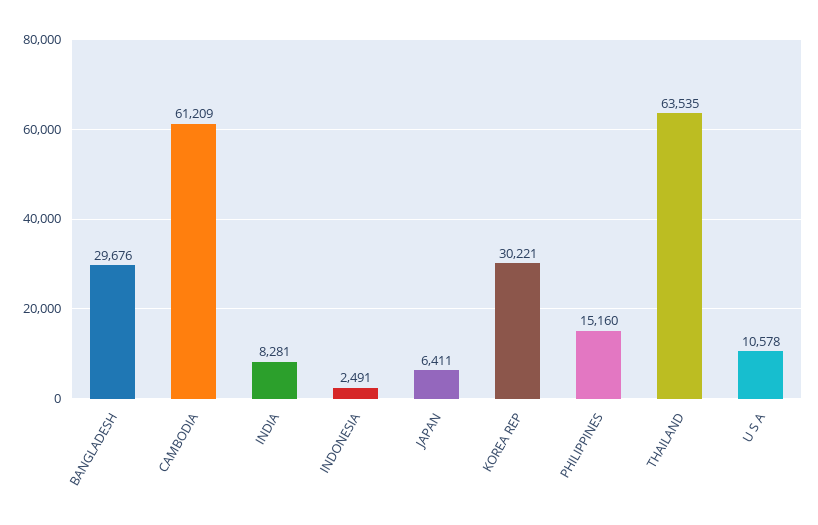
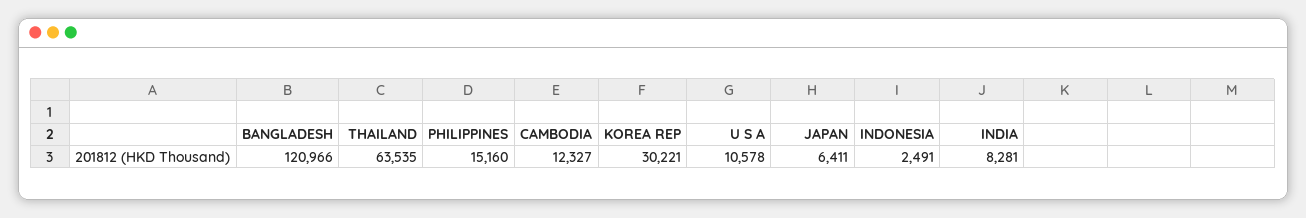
  {
-   "BANGLADESH": 29676,
+   "BANGLADESH": 120966,
-   "CAMBODIA": 61209,
+   "CAMBODIA": 12327,
    "INDIA": 8281,
    "INDONESIA": 2491,
    "JAPAN": 6411,
    "KOREA REP": 30221,
    "PHILIPPINES": 15160,
    "THAILAND": 63535,
    "U S A": 10578
  }

